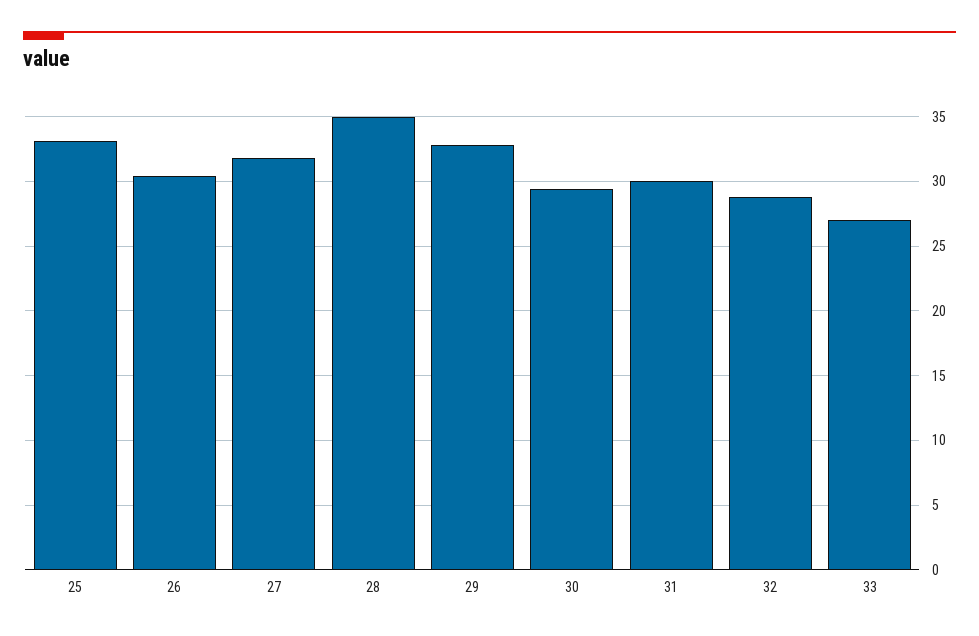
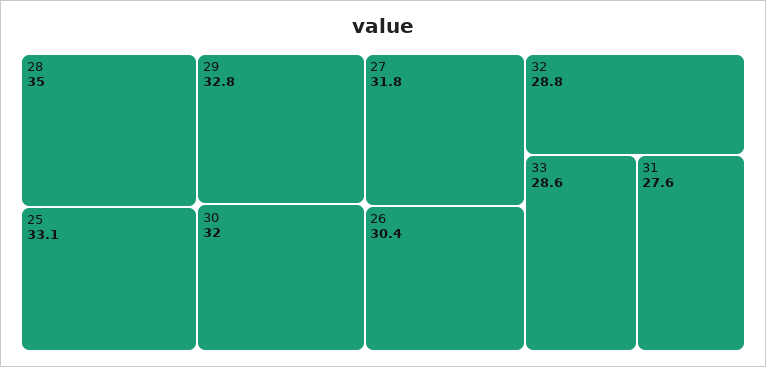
  {
    "25": 33.1,
    "26": 30.4,
    "27": 31.8,
    "28": 35,
    "29": 32.8,
-   "30": 29.5,
+   "30": 32,
-   "31": 30,
+   "31": 27.6,
    "32": 28.8,
-   "33": 27
+   "33": 28.6
  }

